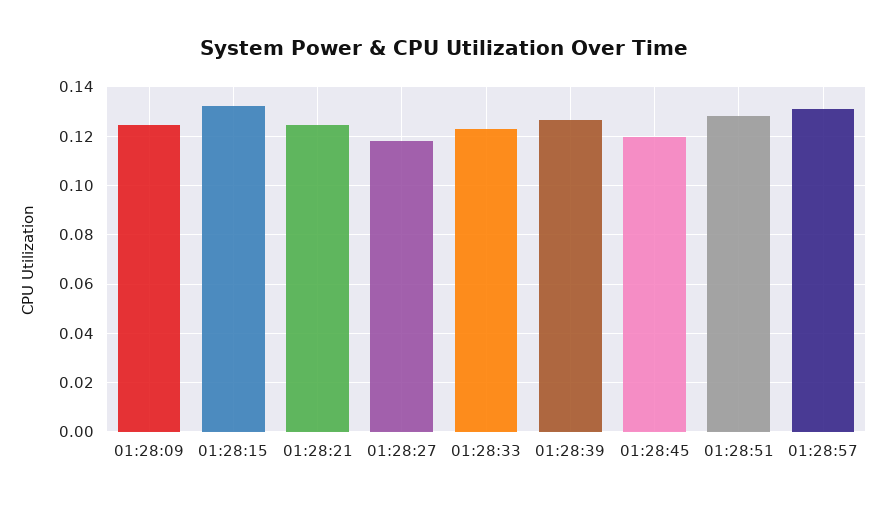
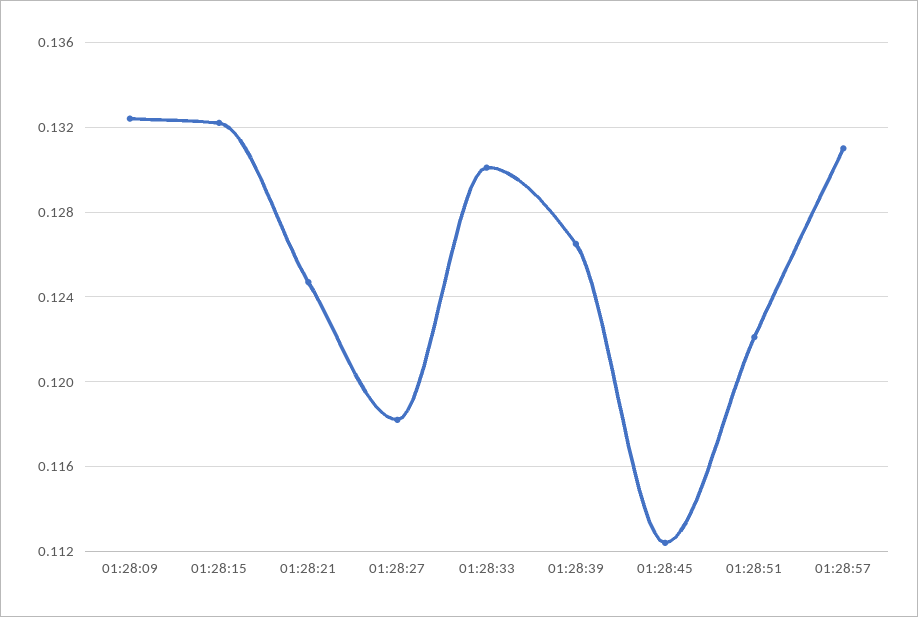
  {
-   "01:28:09": 0.125,
+   "01:28:09": 0.1325,
    "01:28:15": 0.132,
    "01:28:21": 0.1245,
    "01:28:27": 0.118,
-   "01:28:33": 0.1225,
+   "01:28:33": 0.13,
    "01:28:39": 0.1265,
-   "01:28:45": 0.12,
+   "01:28:45": 0.1125,
-   "01:28:51": 0.1275,
+   "01:28:51": 0.122,
    "01:28:57": 0.131
  }

